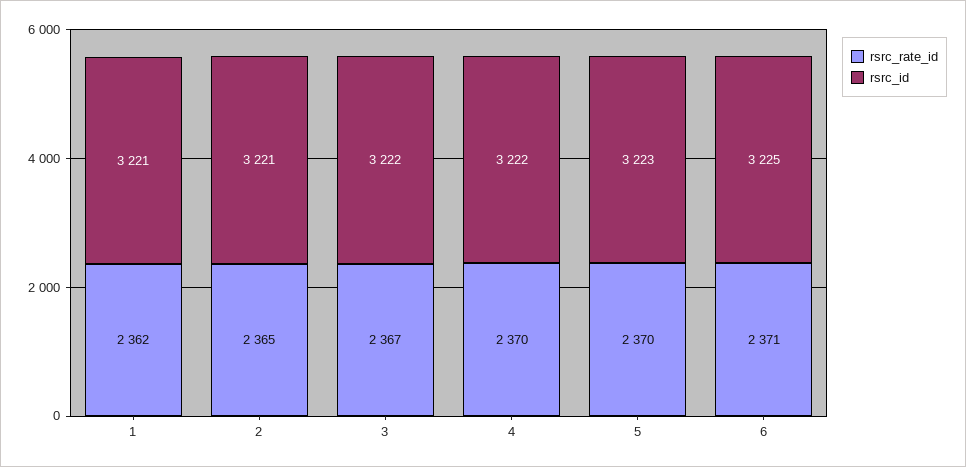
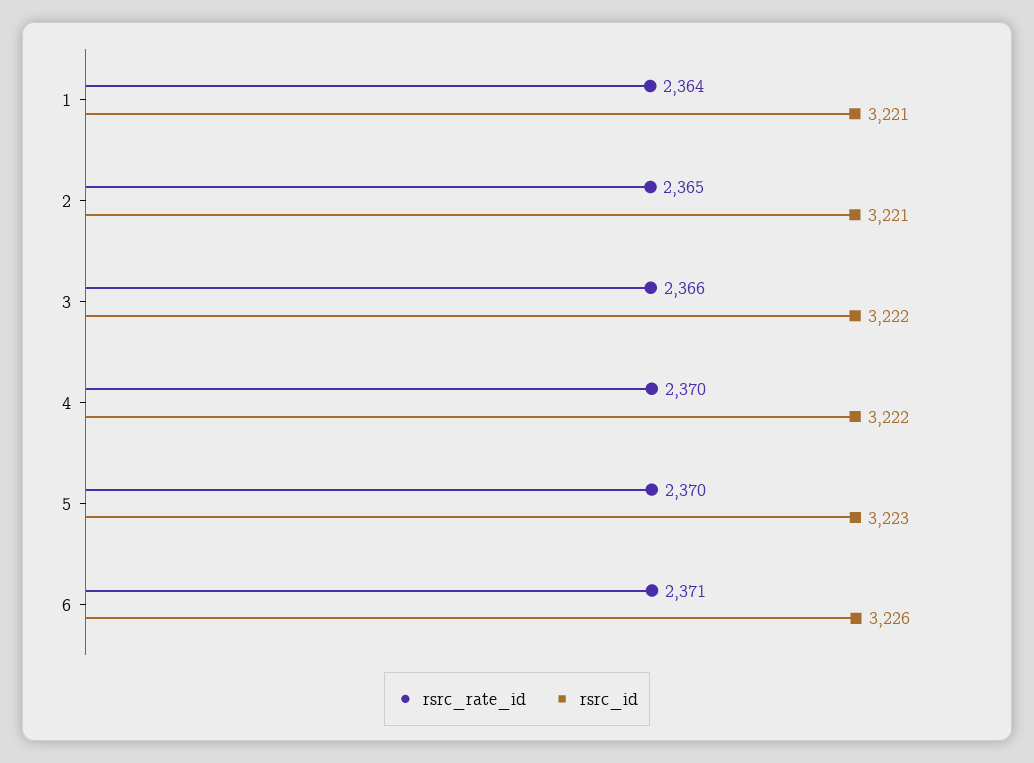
  {
    "rsrc_rate_id": {
-     "1": 2362,
+     "1": 2364,
      "2": 2365,
-     "3": 2367,
+     "3": 2366,
      "4": 2370,
      "5": 2370,
      "6": 2371
    },
    "rsrc_id": {
      "1": 3221,
      "2": 3221,
      "3": 3222,
      "4": 3222,
      "5": 3223,
-     "6": 3225
+     "6": 3226
    }
  }

